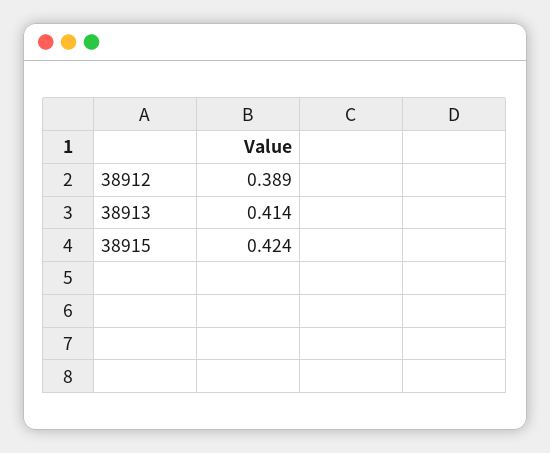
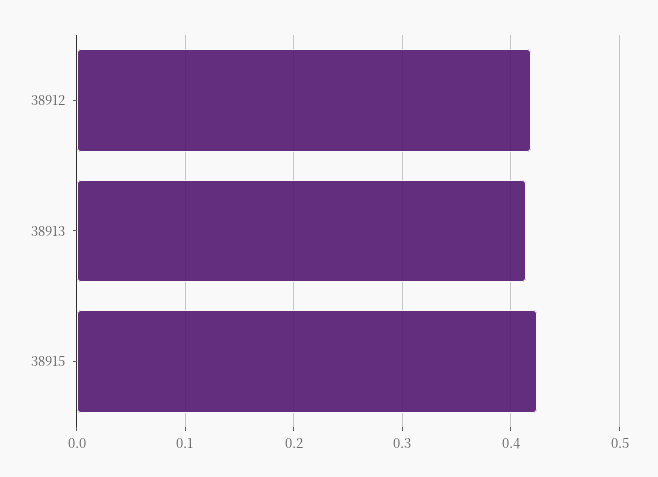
  {
-   "38912": 0.389,
+   "38912": 0.42,
    "38913": 0.414,
    "38915": 0.424
  }

